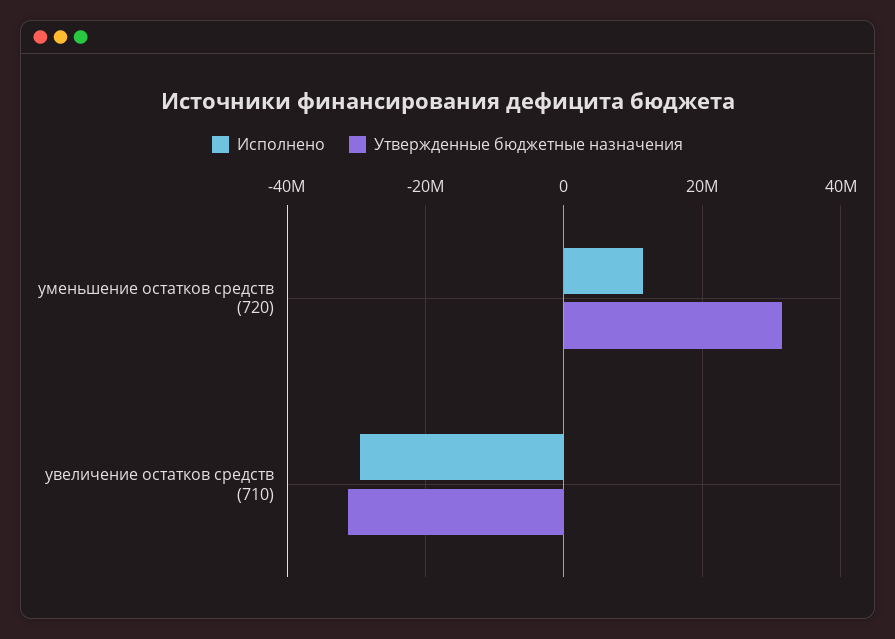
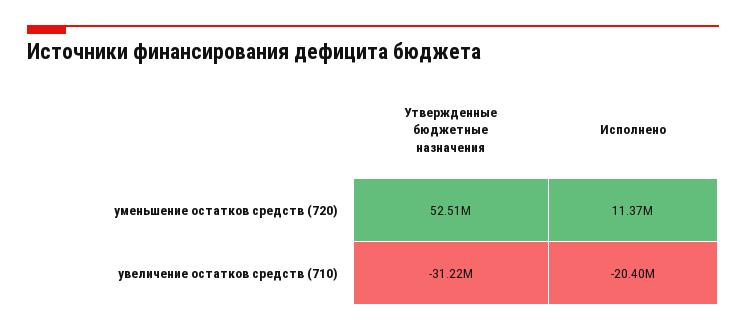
  {
    "Исполнено": {
      "уменьшение остатков средств (720)": 11370000,
-     "увеличение остатков средств (710)": -30000000
+     "увеличение остатков средств (710)": -20400000
    },
    "Утвержденные бюджетные назначения": {
-     "уменьшение остатков средств (720)": 32000000,
+     "уменьшение остатков средств (720)": 52510000,
      "увеличение остатков средств (710)": -31220000
    }
  }

